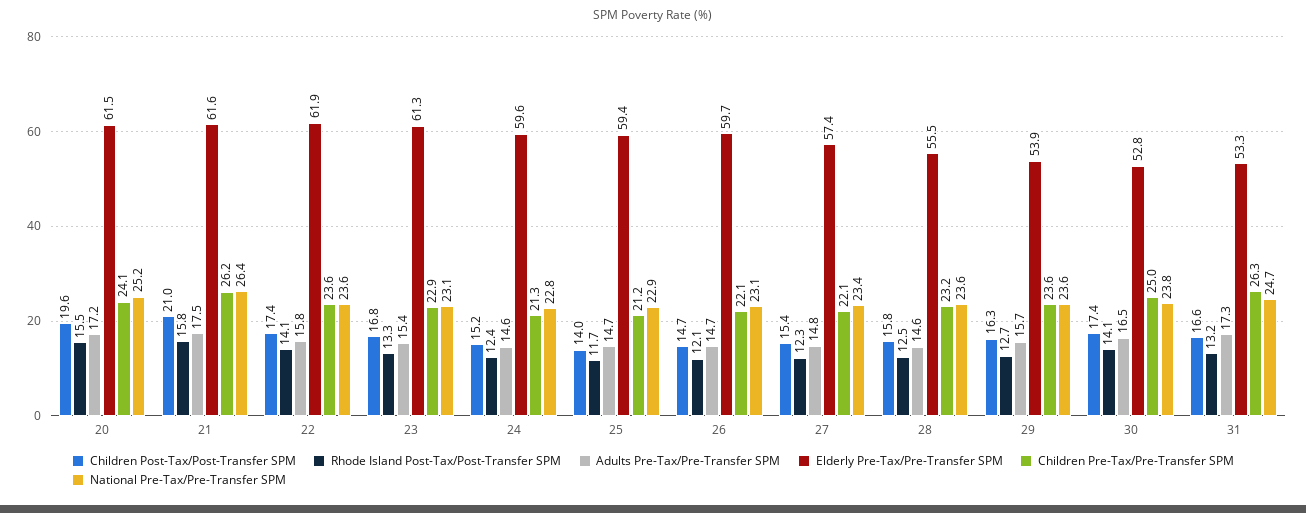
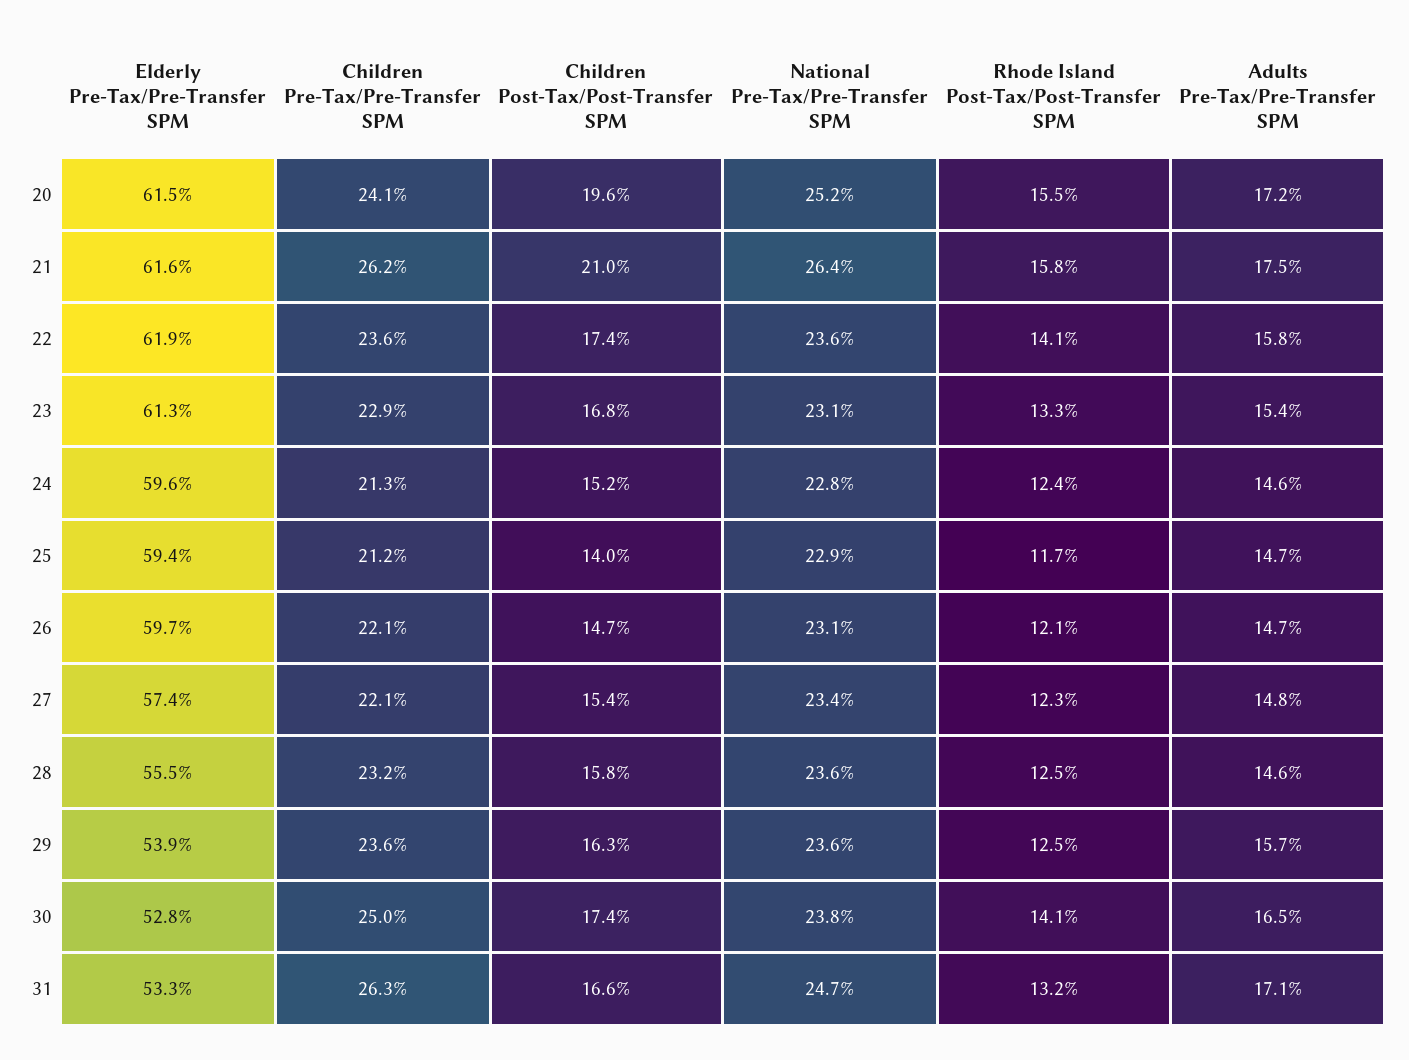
  {
    "Children Post-Tax/Post-Transfer SPM": {
      "20": 19.6,
      "21": 21,
      "22": 17.4,
      "23": 16.8,
      "24": 15.2,
      "25": 14,
      "26": 14.7,
      "27": 15.4,
      "28": 15.8,
      "29": 16.3,
      "30": 17.4,
      "31": 16.6
    },
    "Rhode Island Post-Tax/Post-Transfer SPM": {
      "20": 15.5,
      "21": 15.8,
      "22": 14.1,
      "23": 13.3,
      "24": 12.4,
      "25": 11.7,
      "26": 12.1,
      "27": 12.3,
      "28": 12.5,
-     "29": 12.7,
+     "29": 12.5,
      "30": 14.1,
      "31": 13.2
    },
    "Adults Pre-Tax/Pre-Transfer SPM": {
      "20": 17.2,
      "21": 17.5,
      "22": 15.8,
      "23": 15.4,
      "24": 14.6,
      "25": 14.7,
      "26": 14.7,
      "27": 14.8,
      "28": 14.6,
      "29": 15.7,
      "30": 16.5,
-     "31": 17.3
+     "31": 17.1
    },
    "Elderly Pre-Tax/Pre-Transfer SPM": {
      "20": 61.5,
      "21": 61.6,
      "22": 61.9,
      "23": 61.3,
      "24": 59.6,
      "25": 59.4,
      "26": 59.7,
      "27": 57.4,
      "28": 55.5,
      "29": 53.9,
      "30": 52.8,
      "31": 53.3
    },
    "Children Pre-Tax/Pre-Transfer SPM": {
      "20": 24.1,
      "21": 26.2,
      "22": 23.6,
      "23": 22.9,
      "24": 21.3,
      "25": 21.2,
      "26": 22.1,
      "27": 22.1,
      "28": 23.2,
      "29": 23.6,
      "30": 25,
      "31": 26.3
    },
    "National Pre-Tax/Pre-Transfer SPM": {
      "20": 25.2,
      "21": 26.4,
      "22": 23.6,
      "23": 23.1,
      "24": 22.8,
      "25": 22.9,
      "26": 23.1,
      "27": 23.4,
      "28": 23.6,
      "29": 23.6,
      "30": 23.8,
      "31": 24.7
    }
  }

